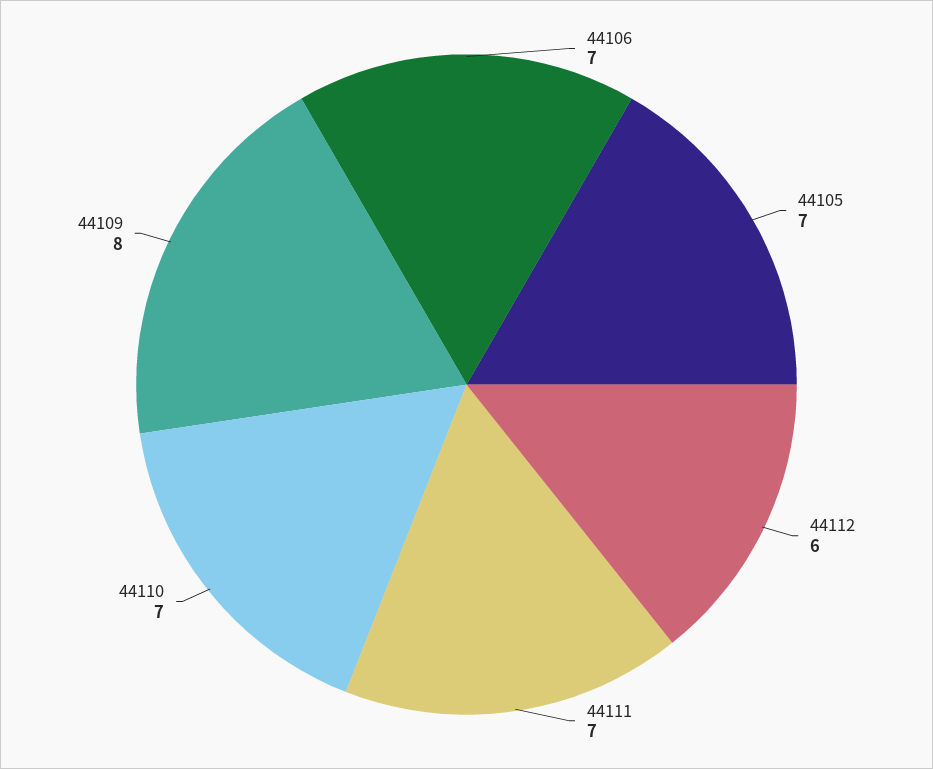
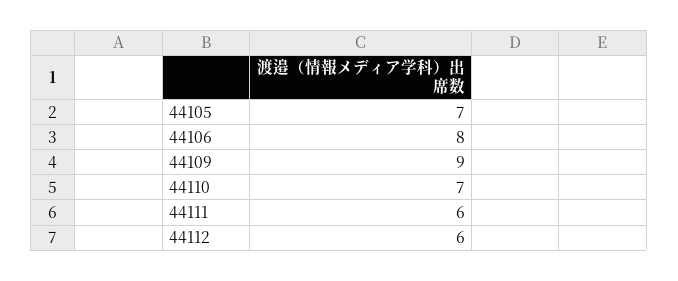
  {
-   "44106": 7,
+   "44106": 8,
    "44105": 7,
    "44112": 6,
-   "44111": 7,
+   "44111": 6,
    "44110": 7,
-   "44109": 8
+   "44109": 9
  }

